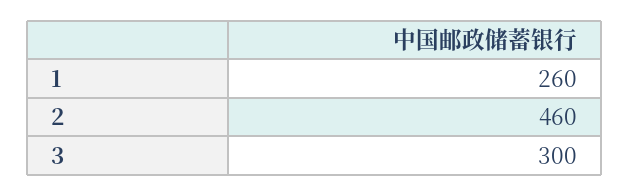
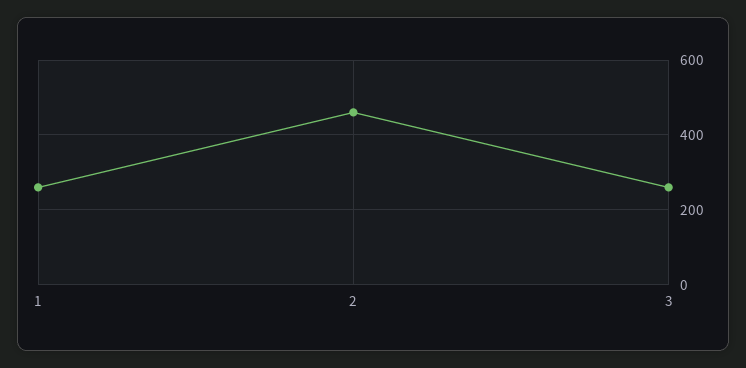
  {
    "1": 260,
    "2": 460,
-   "3": 300
+   "3": 260
  }

